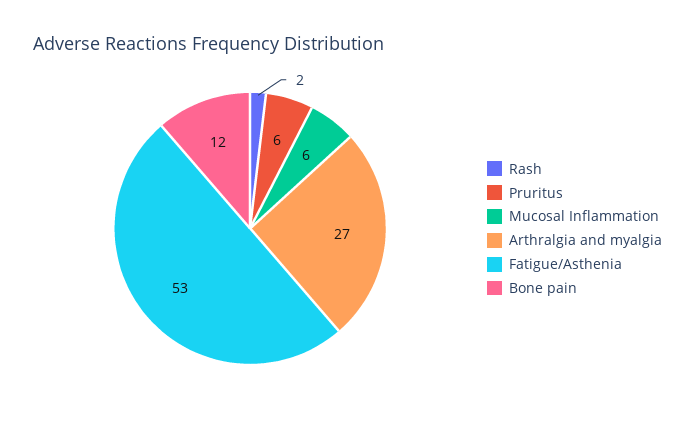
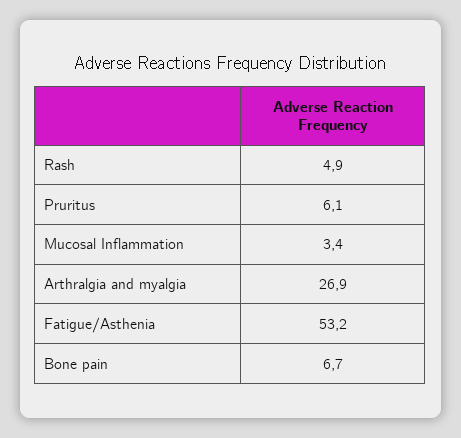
  {
-   "Rash": 2,
+   "Rash": 4.9,
    "Pruritus": 6.1,
-   "Mucosal Inflammation": 6,
+   "Mucosal Inflammation": 3.4,
    "Arthralgia and myalgia": 26.9,
    "Fatigue/Asthenia": 53.2,
-   "Bone pain": 12
+   "Bone pain": 6.7
  }

